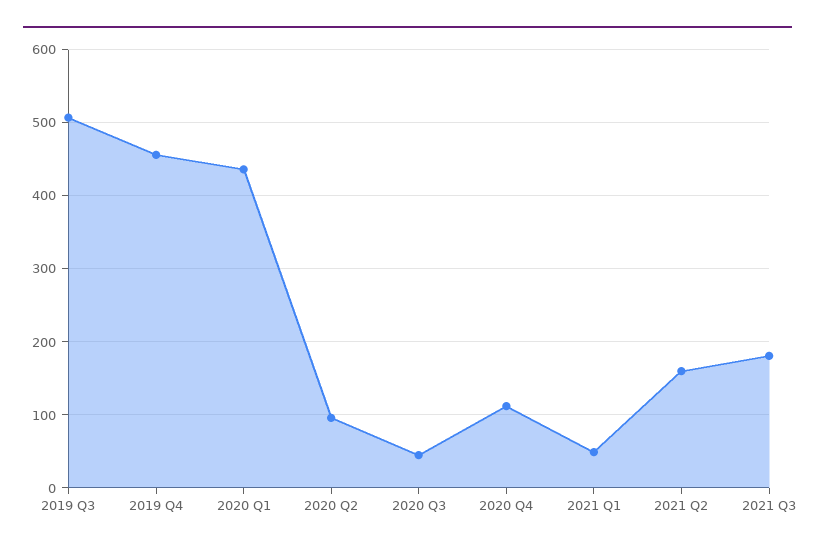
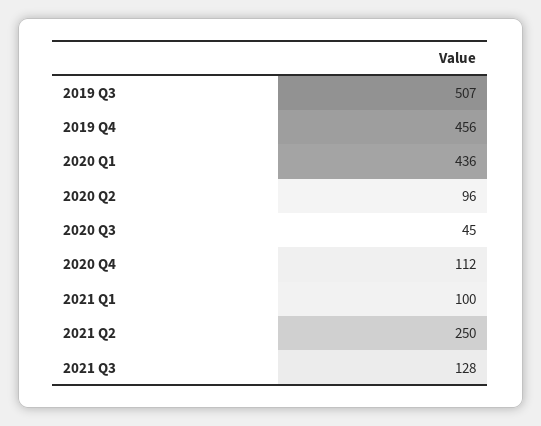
  {
    "2019 Q3": 507,
    "2019 Q4": 456,
    "2020 Q1": 436,
    "2020 Q2": 96,
    "2020 Q3": 45,
    "2020 Q4": 112,
-   "2021 Q1": 50,
+   "2021 Q1": 100,
-   "2021 Q2": 160,
+   "2021 Q2": 250,
-   "2021 Q3": 180
+   "2021 Q3": 128
  }

